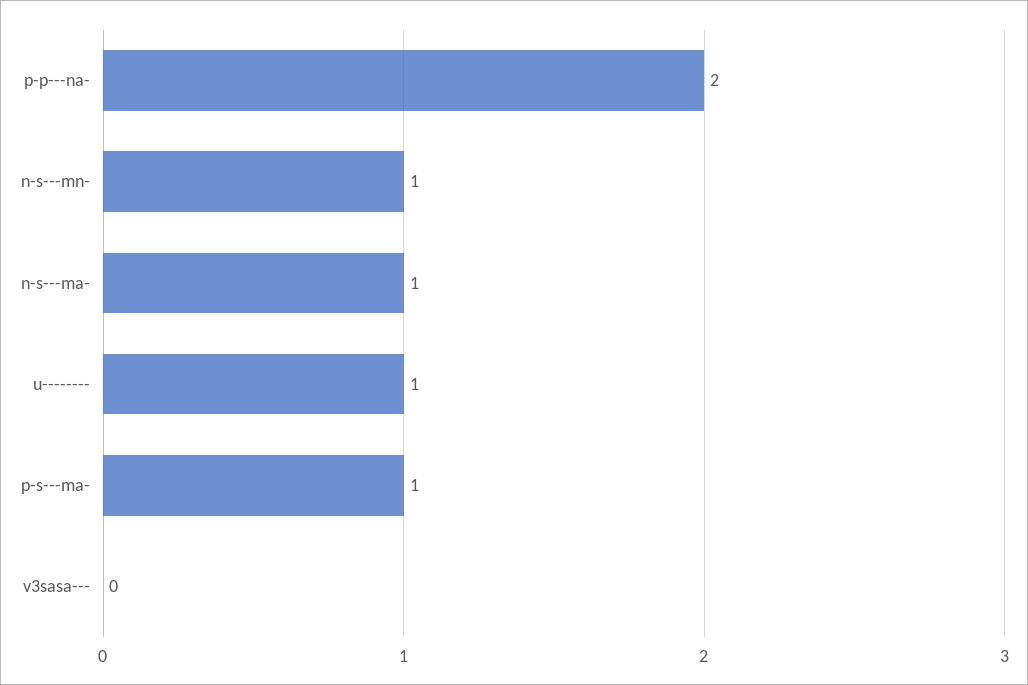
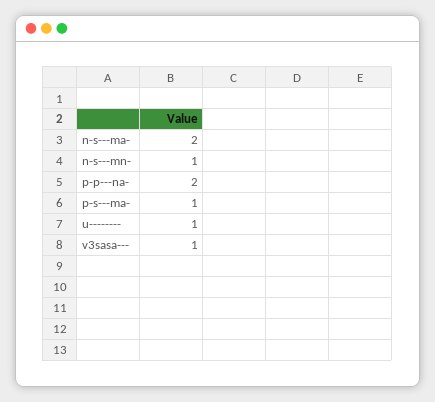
  {
    "p-p---na-": 2,
    "n-s---mn-": 1,
-   "n-s---ma-": 1,
+   "n-s---ma-": 2,
    "u--------": 1,
    "p-s---ma-": 1,
-   "v3sasa---": 0
+   "v3sasa---": 1
  }

